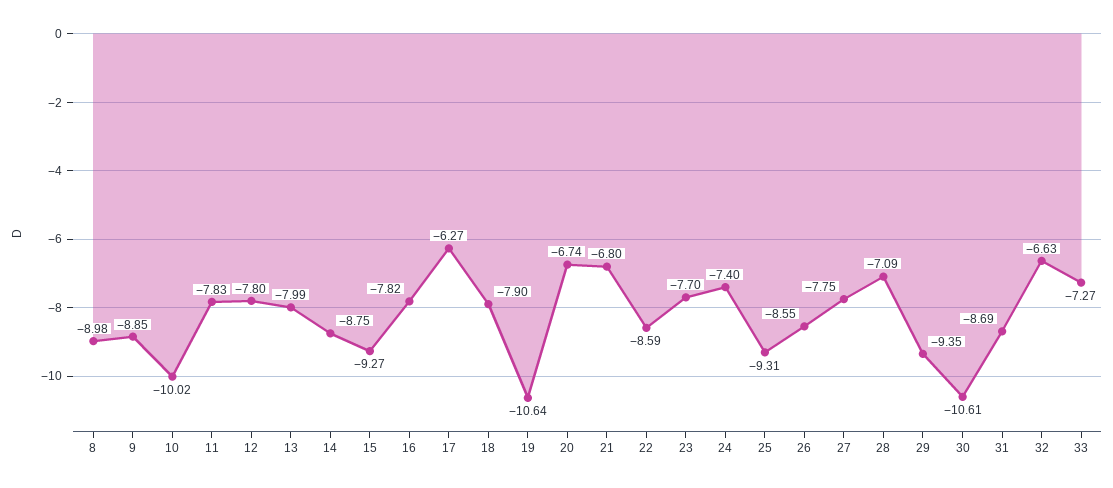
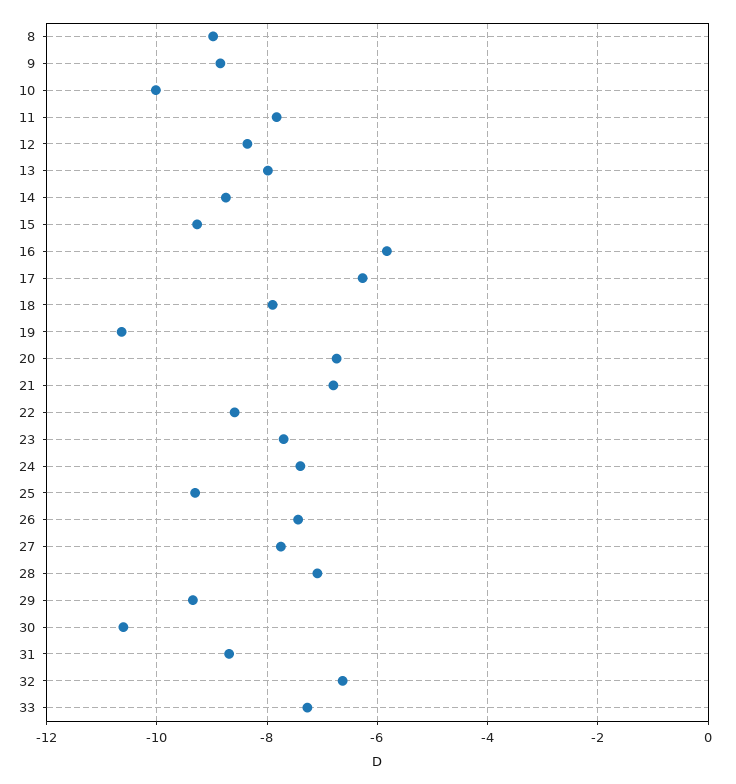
  {
    "8": -8.98,
    "9": -8.85,
    "10": -10.02,
    "11": -7.83,
-   "12": -7.8,
+   "12": -8.4,
    "13": -7.99,
    "14": -8.75,
    "15": -9.27,
-   "16": -7.82,
+   "16": -5.8,
    "17": -6.27,
    "18": -7.9,
    "19": -10.64,
    "20": -6.74,
    "21": -6.8,
    "22": -8.59,
    "23": -7.7,
    "24": -7.4,
    "25": -9.31,
-   "26": -8.55,
+   "26": -7.4,
    "27": -7.75,
    "28": -7.09,
    "29": -9.35,
    "30": -10.61,
    "31": -8.69,
    "32": -6.63,
    "33": -7.27
  }

